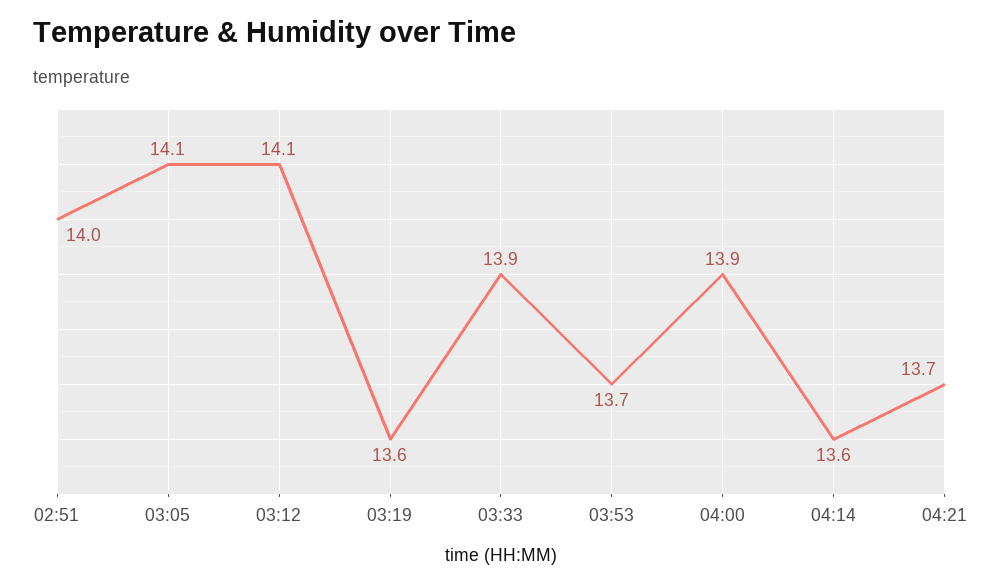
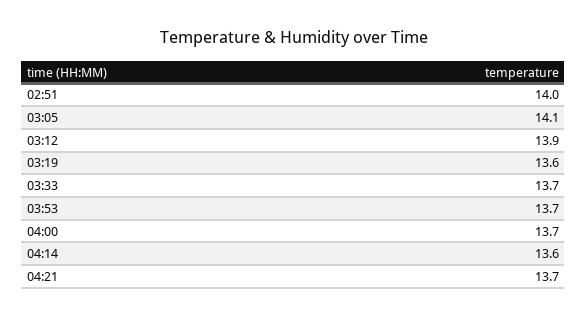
  {
    "02:51": 14,
    "03:05": 14.1,
-   "03:12": 14.1,
+   "03:12": 13.9,
    "03:19": 13.6,
-   "03:33": 13.9,
+   "03:33": 13.7,
    "03:53": 13.7,
-   "04:00": 13.9,
+   "04:00": 13.7,
    "04:14": 13.6,
    "04:21": 13.7
  }

